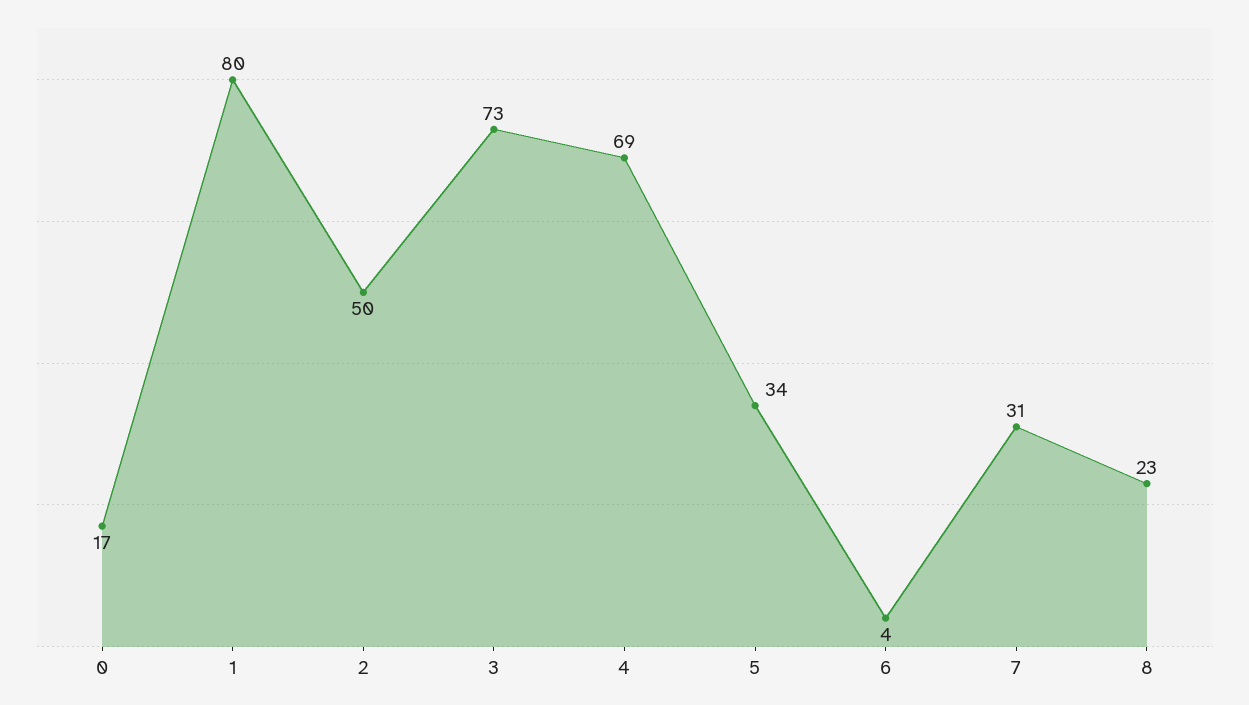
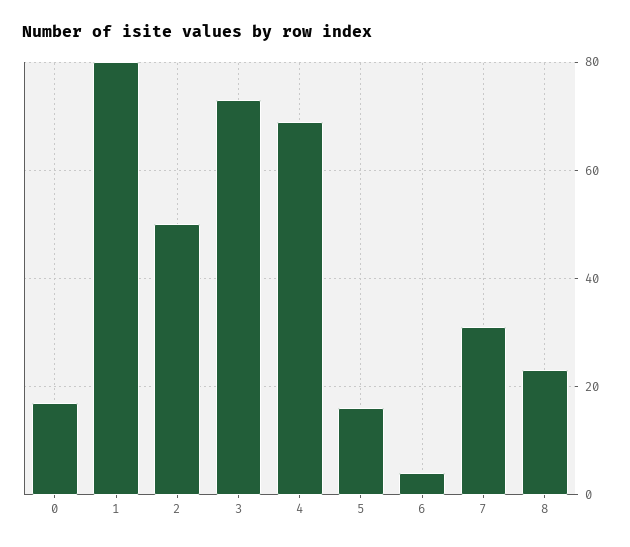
  {
    "0": 17,
    "1": 80,
    "2": 50,
    "3": 73,
    "4": 69,
-   "5": 34,
+   "5": 15,
    "6": 4,
    "7": 31,
    "8": 23
  }

